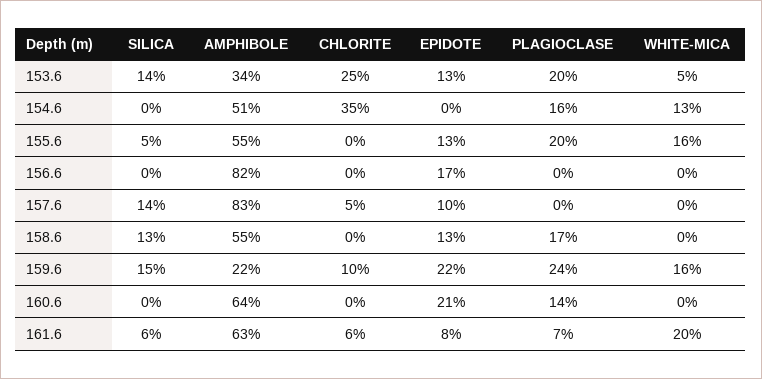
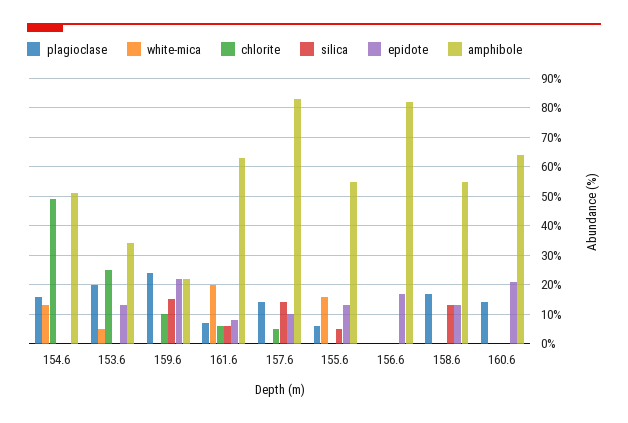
  {
    "SILICA": {
-     "153.6": 14,
+     "153.6": 0,
      "154.6": 0,
      "155.6": 5,
      "156.6": 0,
      "157.6": 14,
      "158.6": 13,
      "159.6": 15,
      "160.6": 0,
      "161.6": 6
    },
    "AMPHIBOLE": {
      "153.6": 34,
      "154.6": 51,
      "155.6": 55,
      "156.6": 82,
      "157.6": 83,
      "158.6": 55,
      "159.6": 22,
      "160.6": 64,
      "161.6": 63
    },
    "CHLORITE": {
      "153.6": 25,
-     "154.6": 35,
+     "154.6": 50,
      "155.6": 0,
      "156.6": 0,
      "157.6": 5,
      "158.6": 0,
      "159.6": 10,
      "160.6": 0,
      "161.6": 6
    },
    "EPIDOTE": {
      "153.6": 13,
      "154.6": 0,
      "155.6": 13,
      "156.6": 17,
      "157.6": 10,
      "158.6": 13,
      "159.6": 22,
      "160.6": 21,
      "161.6": 8
    },
    "PLAGIOCLASE": {
      "153.6": 20,
      "154.6": 16,
-     "155.6": 20,
+     "155.6": 5,
      "156.6": 0,
-     "157.6": 0,
+     "157.6": 15,
      "158.6": 17,
      "159.6": 24,
      "160.6": 14,
      "161.6": 7
    },
    "WHITE-MICA": {
      "153.6": 5,
      "154.6": 13,
      "155.6": 16,
      "156.6": 0,
      "157.6": 0,
      "158.6": 0,
-     "159.6": 16,
+     "159.6": 0,
      "160.6": 0,
      "161.6": 20
    }
  }

